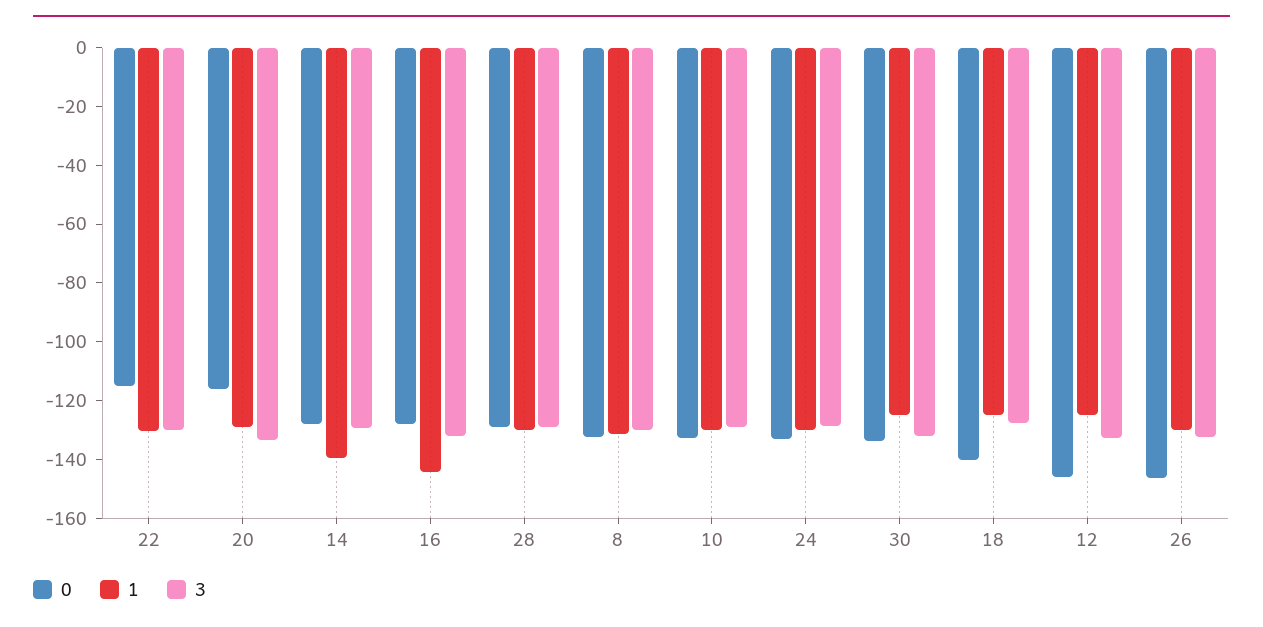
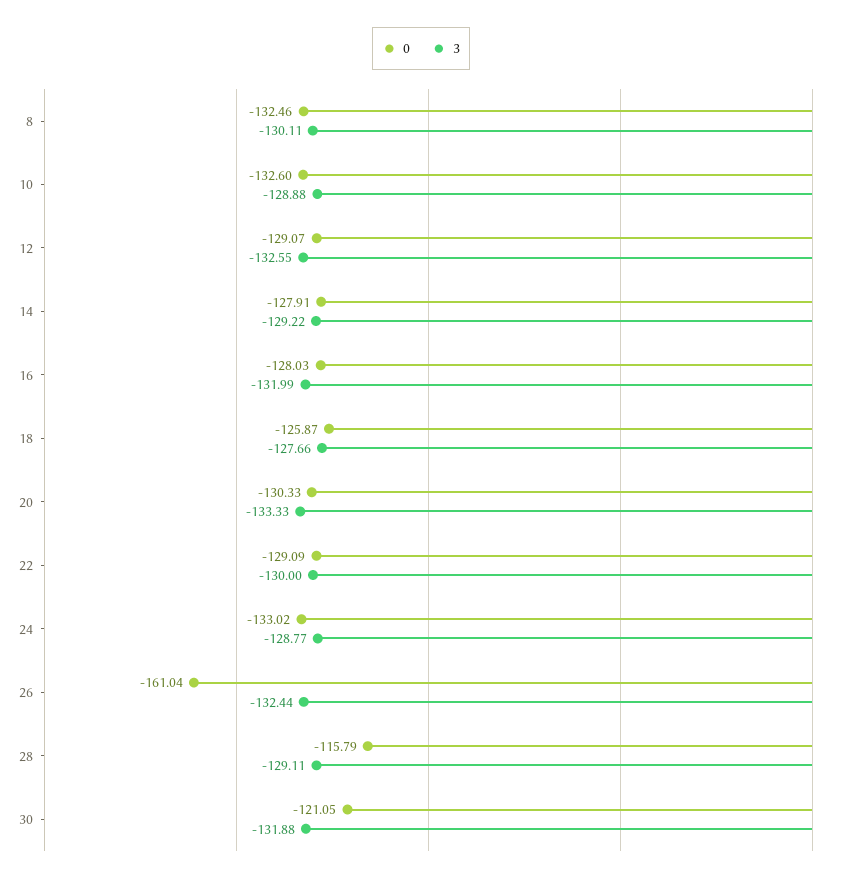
  {
    "0": {
-     "22": -115,
+     "22": -129.09,
-     "20": -115,
+     "20": -130.33,
      "14": -127.91,
      "16": -128.03,
-     "28": -130,
+     "28": -115.79,
      "8": -132.46,
      "10": -132.6,
      "24": -133.02,
-     "30": -135,
+     "30": -121.05,
-     "18": -140,
+     "18": -125.87,
-     "12": -145,
+     "12": -129.07,
-     "26": -145
+     "26": -161.04
    },
-   "1": {
-     "22": -130,
-     "20": -130,
-     "14": -140,
-     "16": -145,
-     "28": -130,
-     "8": -130,
-     "10": -130,
-     "24": -130,
-     "30": -125,
-     "18": -125,
-     "12": -125,
-     "26": -130
-   },
    "3": {
      "22": -130,
      "20": -133.33,
      "14": -129.22,
      "16": -131.99,
      "28": -129.11,
      "8": -130.11,
      "10": -128.88,
      "24": -128.77,
      "30": -131.88,
      "18": -127.66,
      "12": -132.55,
      "26": -132.44
    }
  }

